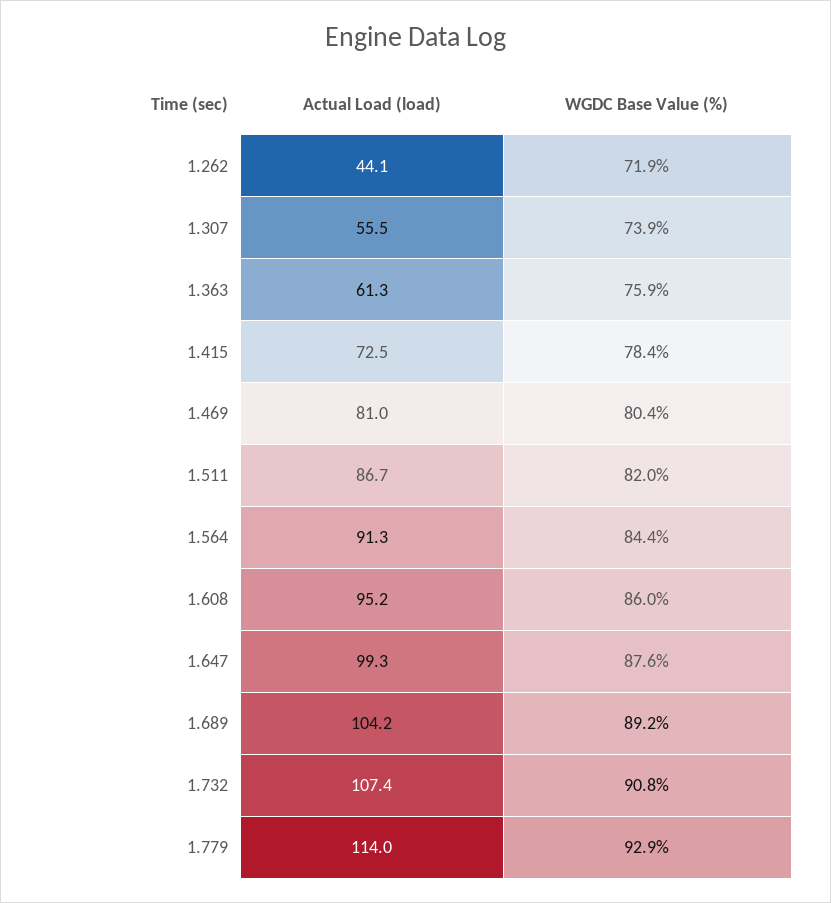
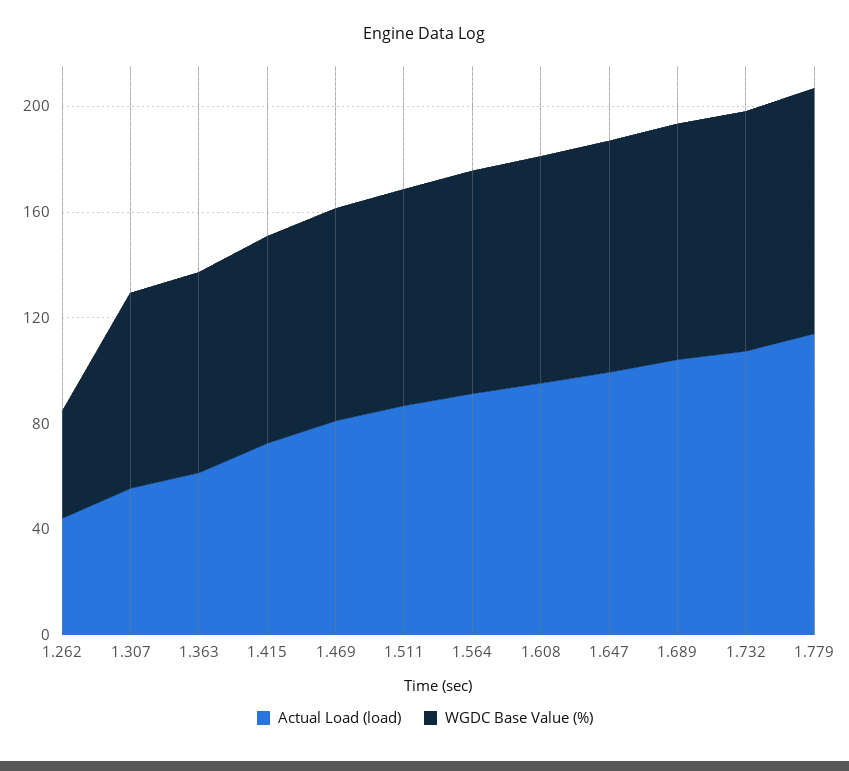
  {
    "Actual Load (load)": {
      "1.262": 44.1,
      "1.307": 55.5,
      "1.363": 61.3,
      "1.415": 72.5,
      "1.469": 81,
      "1.511": 86.7,
      "1.564": 91.3,
      "1.608": 95.2,
      "1.647": 99.3,
      "1.689": 104.2,
      "1.732": 107.4,
      "1.779": 114
    },
    "WGDC Base Value (%)": {
-     "1.262": 71.9,
+     "1.262": 40,
      "1.307": 73.9,
      "1.363": 75.9,
      "1.415": 78.4,
      "1.469": 80.4,
      "1.511": 82,
      "1.564": 84.4,
      "1.608": 86,
      "1.647": 87.6,
      "1.689": 89.2,
      "1.732": 90.8,
      "1.779": 92.9
    }
  }

